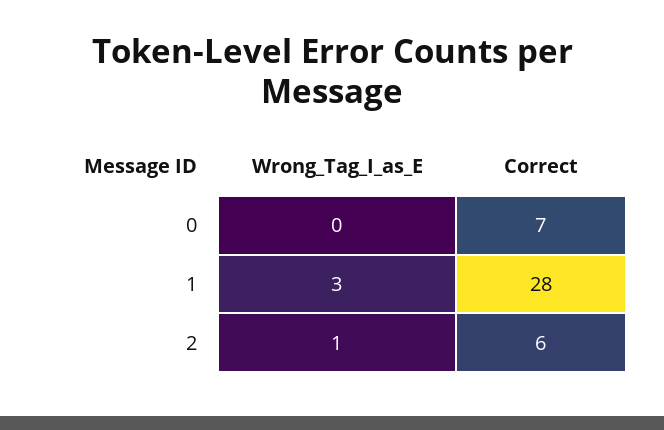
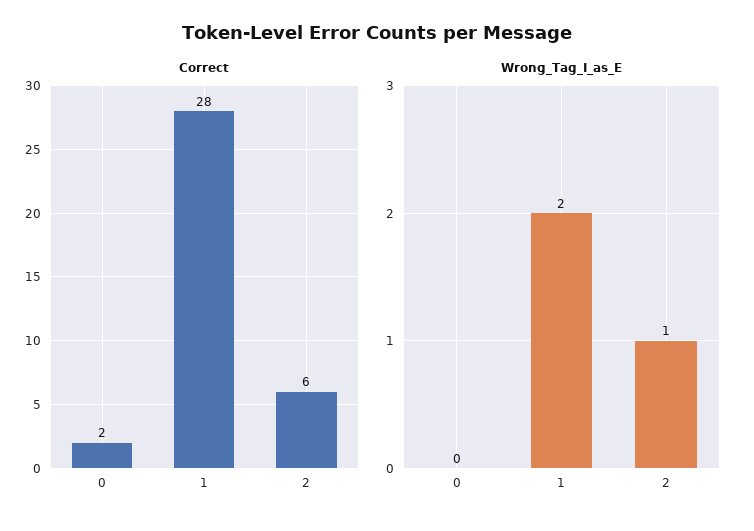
  {
    "Wrong_Tag_I_as_E": {
      "0": 0,
-     "1": 3,
+     "1": 2,
      "2": 1
    },
    "Correct": {
-     "0": 7,
+     "0": 2,
      "1": 28,
      "2": 6
    }
  }

